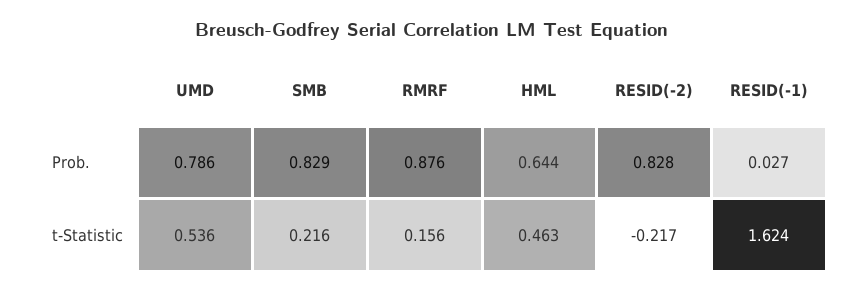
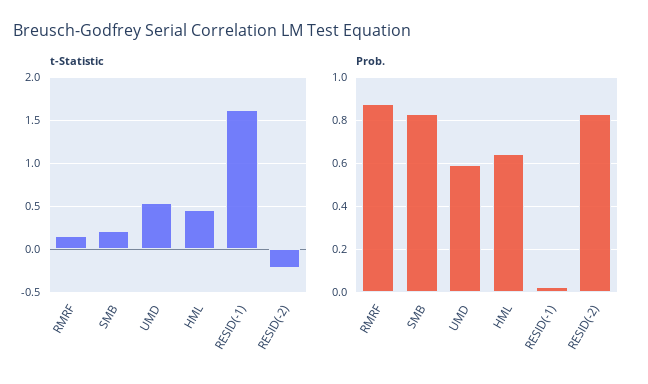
  {
    "Prob.": {
-     "UMD": 0.786,
+     "UMD": 0.6,
      "SMB": 0.829,
      "RMRF": 0.876,
      "HML": 0.644,
      "RESID(-2)": 0.828,
      "RESID(-1)": 0.027
    },
    "t-Statistic": {
      "UMD": 0.536,
      "SMB": 0.216,
      "RMRF": 0.156,
      "HML": 0.463,
      "RESID(-2)": -0.217,
      "RESID(-1)": 1.624
    }
  }

